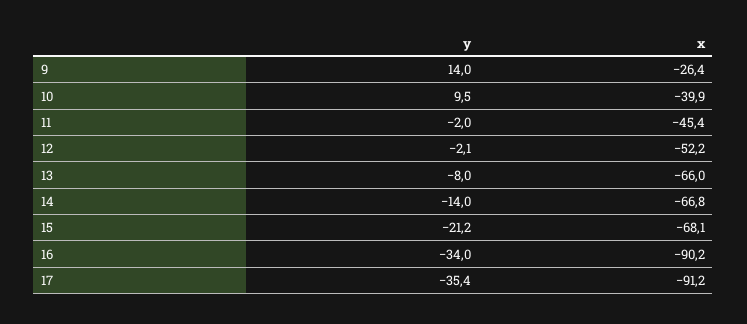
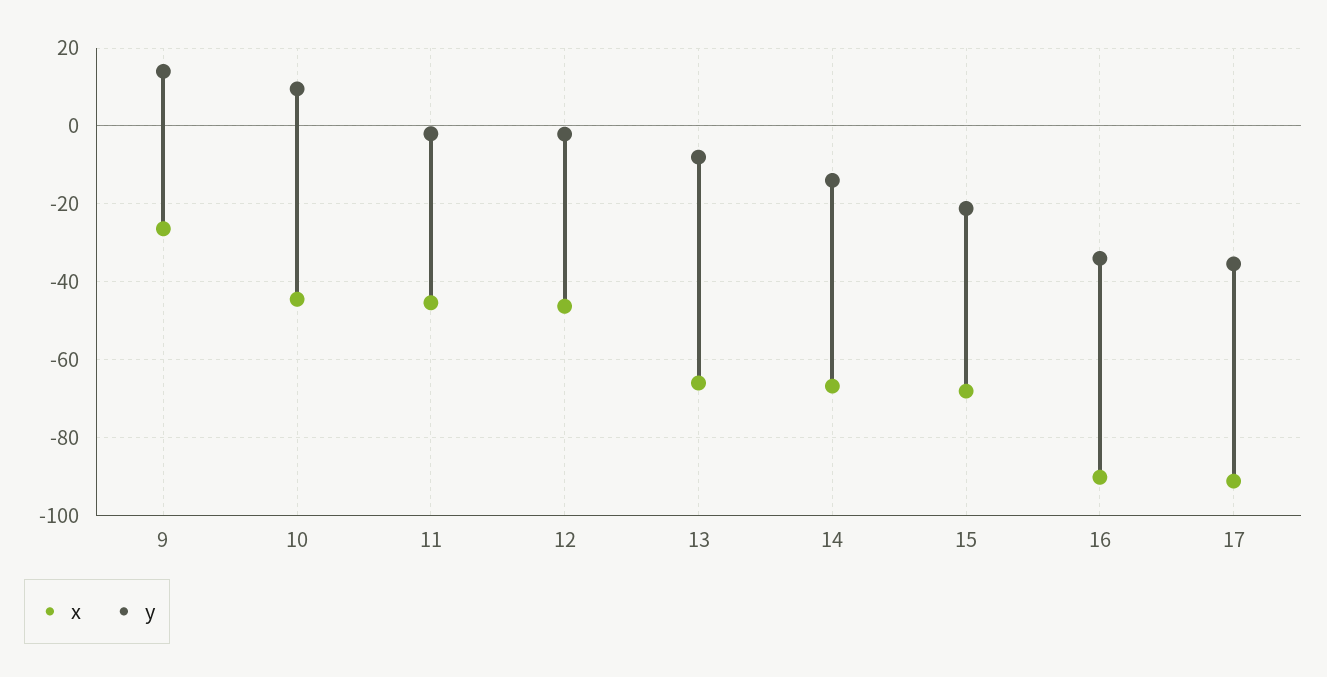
  {
    "y": {
      "9": 14,
      "10": 9.5,
      "11": -2,
      "12": -2.1,
      "13": -8,
      "14": -14,
      "15": -21.2,
      "16": -34,
      "17": -35.4
    },
    "x": {
      "9": -26.4,
-     "10": -39.9,
+     "10": -44,
      "11": -45.4,
-     "12": -52.2,
+     "12": -46,
      "13": -66,
      "14": -66.8,
      "15": -68.1,
      "16": -90.2,
      "17": -91.2
    }
  }

